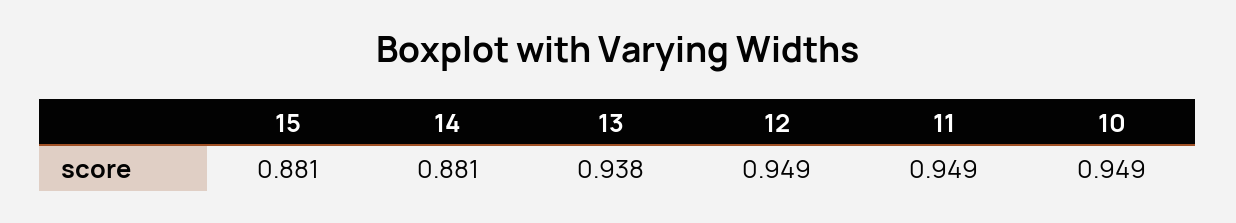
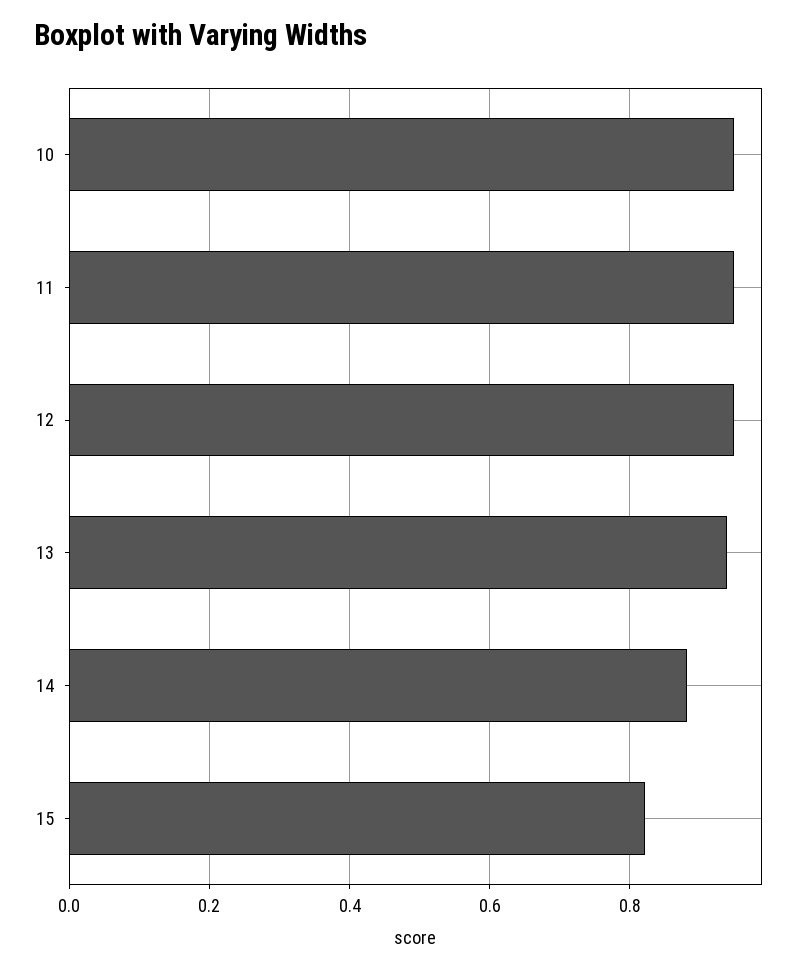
  {
-   "15": 0.881,
+   "15": 0.82,
    "14": 0.881,
    "13": 0.938,
    "12": 0.949,
    "11": 0.949,
    "10": 0.949
  }

